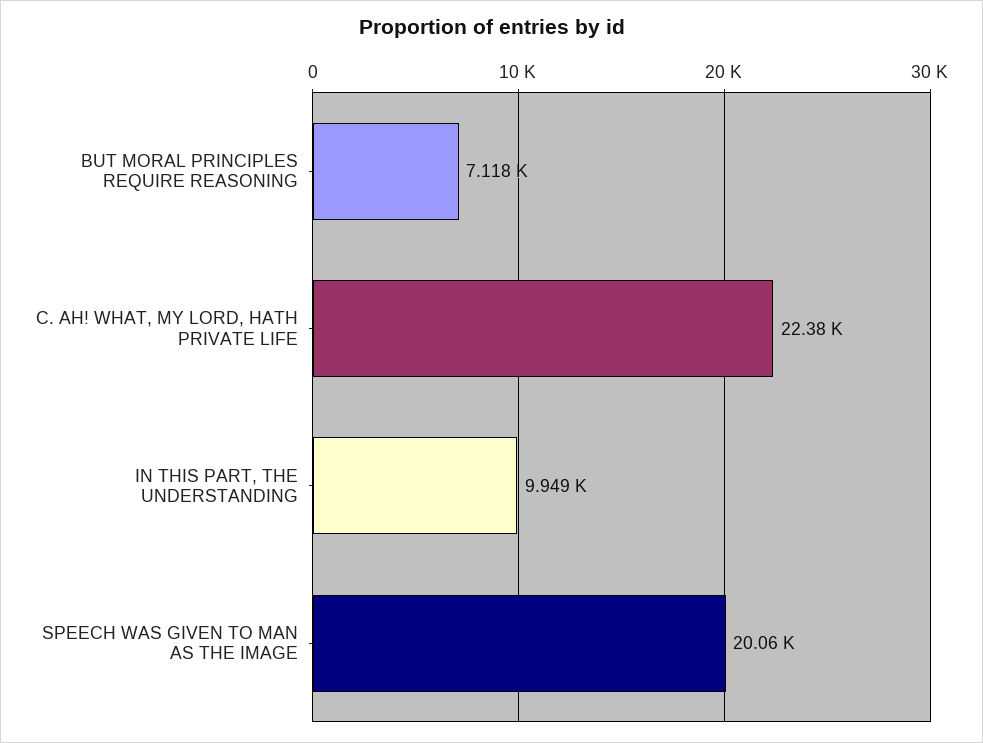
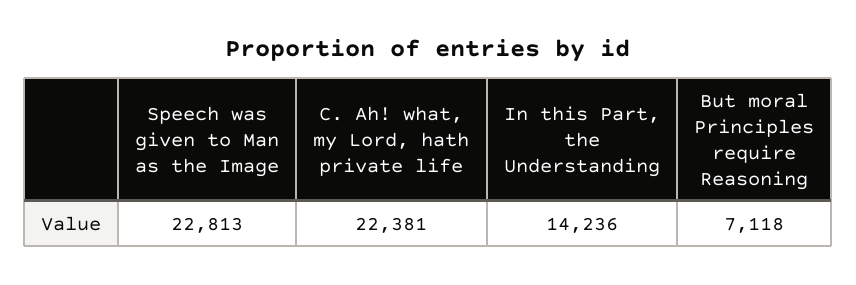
  {
    "BUT MORAL PRINCIPLES REQUIRE REASONING": 7118,
    "C. AH! WHAT, MY LORD, HATH PRIVATE LIFE": 22381,
-   "IN THIS PART, THE UNDERSTANDING": 9949,
+   "IN THIS PART, THE UNDERSTANDING": 14236,
-   "SPEECH WAS GIVEN TO MAN AS THE IMAGE": 20060
+   "SPEECH WAS GIVEN TO MAN AS THE IMAGE": 22813
  }

